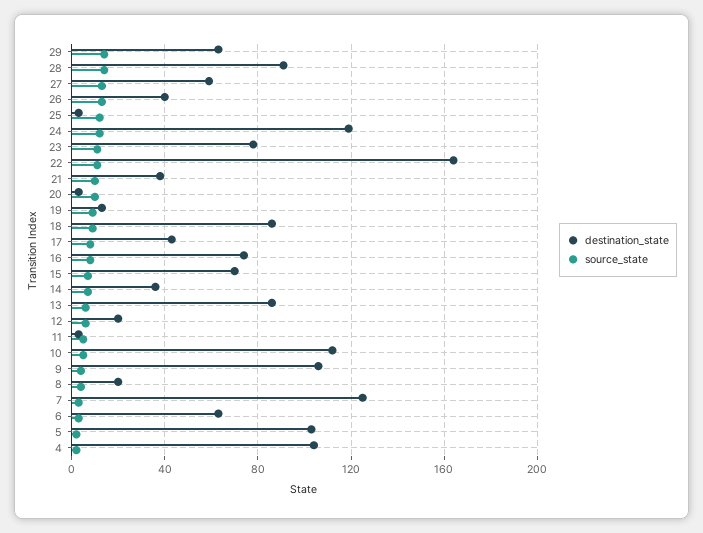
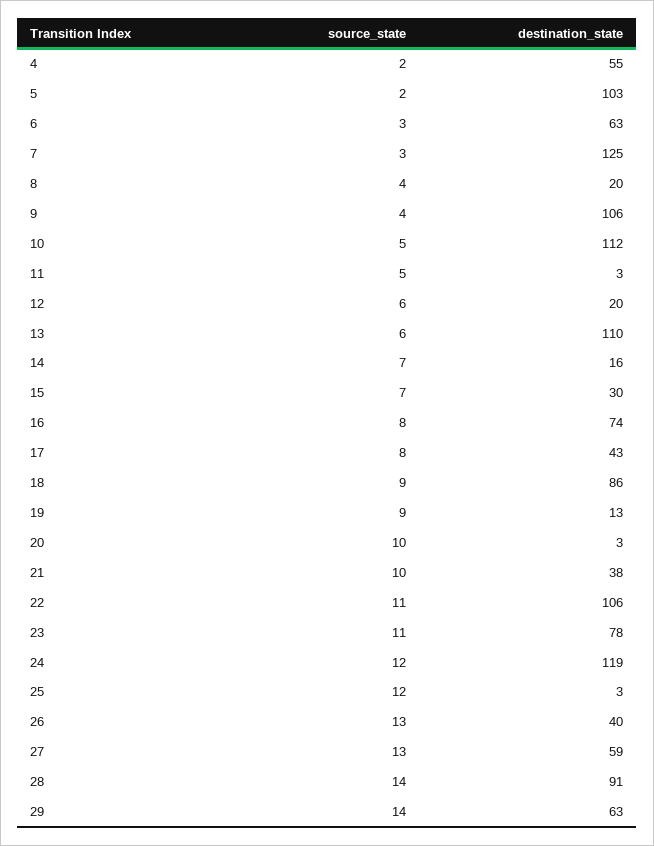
  {
    "destination_state": {
      "29": 63,
      "28": 91,
      "27": 59,
      "26": 40,
      "25": 3,
      "24": 119,
      "23": 78,
-     "22": 165,
+     "22": 106,
      "21": 38,
      "20": 3,
      "19": 13,
      "18": 86,
      "17": 43,
      "16": 74,
-     "15": 70,
+     "15": 30,
-     "14": 35,
+     "14": 16,
-     "13": 85,
+     "13": 110,
      "12": 20,
      "11": 3,
      "10": 112,
      "9": 106,
      "8": 20,
      "7": 125,
      "6": 63,
      "5": 103,
-     "4": 105
+     "4": 55
    },
    "source_state": {
      "29": 14,
      "28": 14,
      "27": 13,
      "26": 13,
      "25": 12,
      "24": 12,
      "23": 11,
      "22": 11,
      "21": 10,
      "20": 10,
      "19": 9,
      "18": 9,
      "17": 8,
      "16": 8,
      "15": 7,
      "14": 7,
      "13": 6,
      "12": 6,
      "11": 5,
      "10": 5,
      "9": 4,
      "8": 4,
      "7": 3,
      "6": 3,
      "5": 2,
      "4": 2
    }
  }

